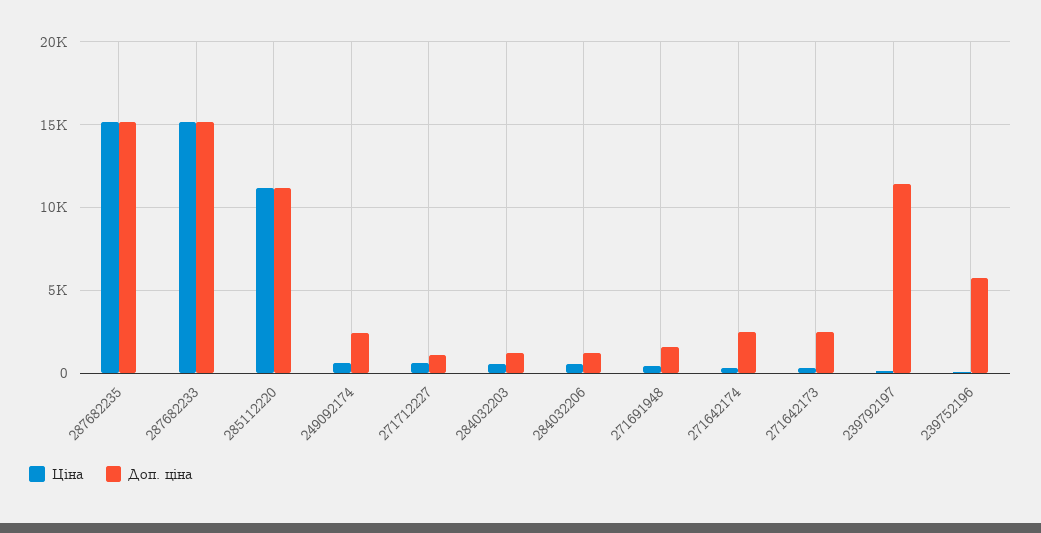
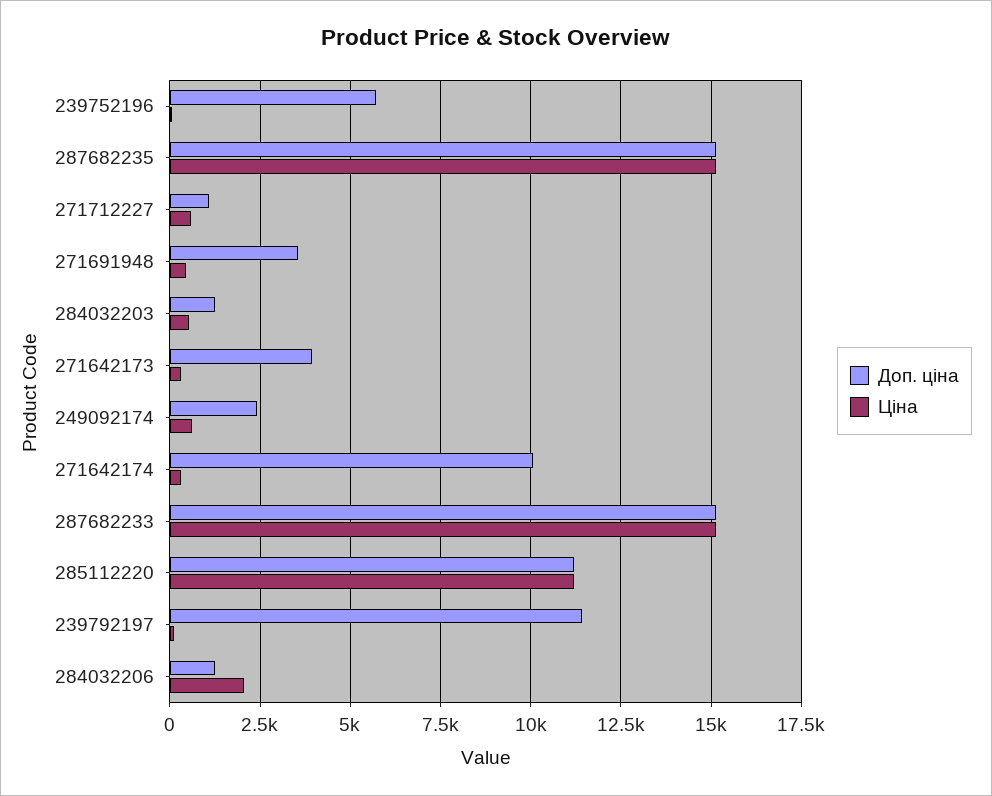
  {
    "Ціна": {
      "287682235": 15000,
      "287682233": 15000,
      "285112220": 11250,
      "249092174": 500,
      "271712227": 500,
      "284032203": 500,
-     "284032206": 500,
+     "284032206": 2000,
      "271691948": 500,
      "271642174": 250,
      "271642173": 250,
      "239792197": 0,
      "239752196": 0
    },
    "Доп. ціна": {
      "287682235": 15000,
      "287682233": 15000,
      "285112220": 11250,
      "249092174": 2500,
      "271712227": 1000,
      "284032203": 1250,
      "284032206": 1250,
-     "271691948": 1500,
+     "271691948": 3500,
-     "271642174": 2500,
+     "271642174": 10000,
-     "271642173": 2500,
+     "271642173": 4000,
      "239792197": 11500,
      "239752196": 5750
    }
  }

